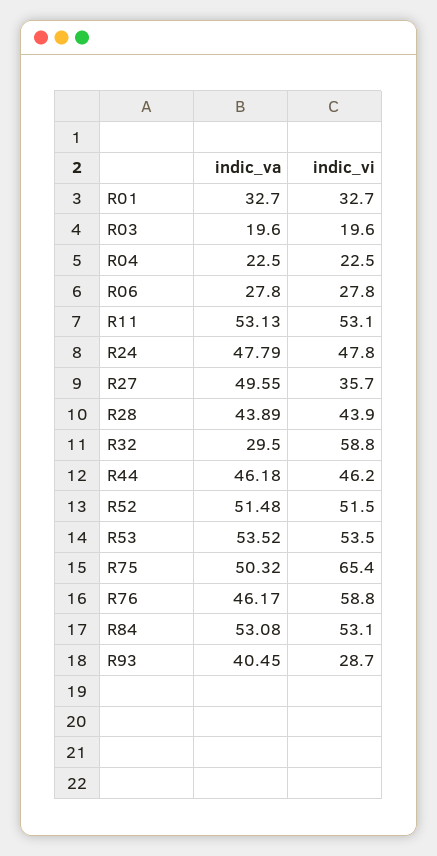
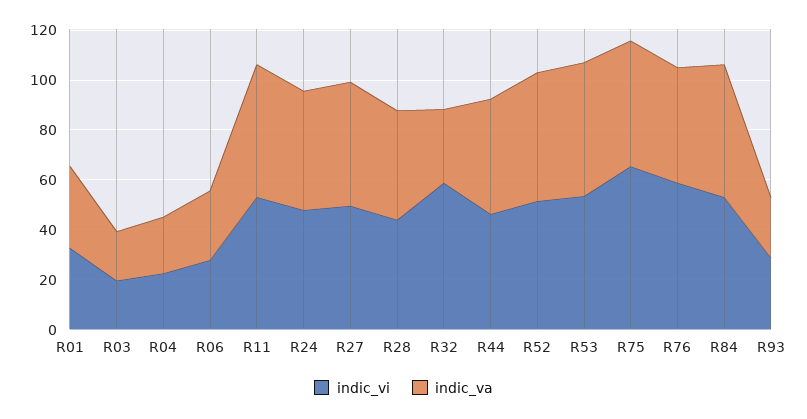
  {
    "indic_va": {
      "R01": 32.7,
      "R03": 19.6,
      "R04": 22.5,
      "R06": 27.8,
      "R11": 53.13,
      "R24": 47.79,
      "R27": 49.55,
      "R28": 43.89,
      "R32": 29.5,
      "R44": 46.18,
      "R52": 51.48,
      "R53": 53.52,
      "R75": 50.32,
      "R76": 46.17,
      "R84": 53.08,
-     "R93": 40.45
+     "R93": 25
    },
    "indic_vi": {
      "R01": 32.7,
      "R03": 19.6,
      "R04": 22.5,
      "R06": 27.8,
      "R11": 53.1,
      "R24": 47.8,
-     "R27": 35.7,
+     "R27": 50,
      "R28": 43.9,
      "R32": 58.8,
      "R44": 46.2,
      "R52": 51.5,
      "R53": 53.5,
      "R75": 65.4,
      "R76": 58.8,
      "R84": 53.1,
      "R93": 28.7
    }
  }

